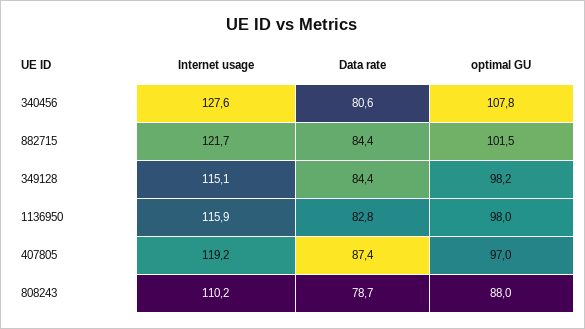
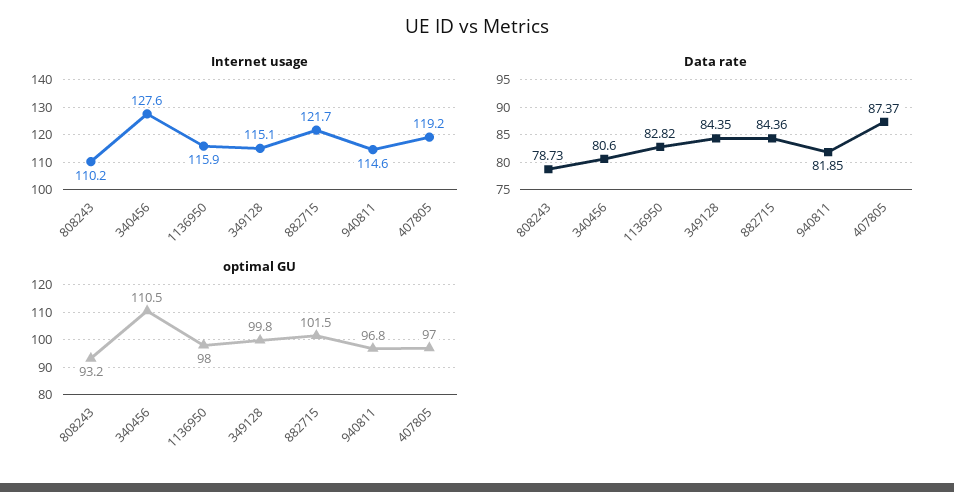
  {
    "Internet usage": {
      "340456": 127.6,
      "882715": 121.7,
      "349128": 115.1,
      "1136950": 115.9,
      "407805": 119.2,
-     "808243": 110.2
+     "808243": 110.2,
+     "940811": 114.6
    },
    "Data rate": {
      "340456": 80.6,
      "882715": 84.36,
      "349128": 84.35,
      "1136950": 82.82,
      "407805": 87.37,
-     "808243": 78.73
+     "808243": 78.73,
+     "940811": 81.85
    },
    "optimal GU": {
-     "340456": 107.8,
+     "340456": 110.5,
      "882715": 101.5,
-     "349128": 98.2,
+     "349128": 99.8,
      "1136950": 98,
      "407805": 97,
-     "808243": 88
+     "808243": 93.2,
+     "940811": 96.8
    }
  }

